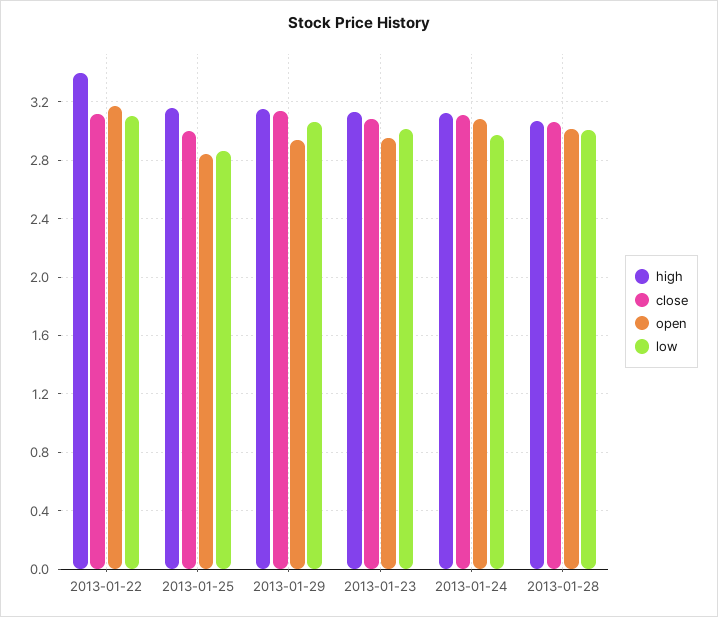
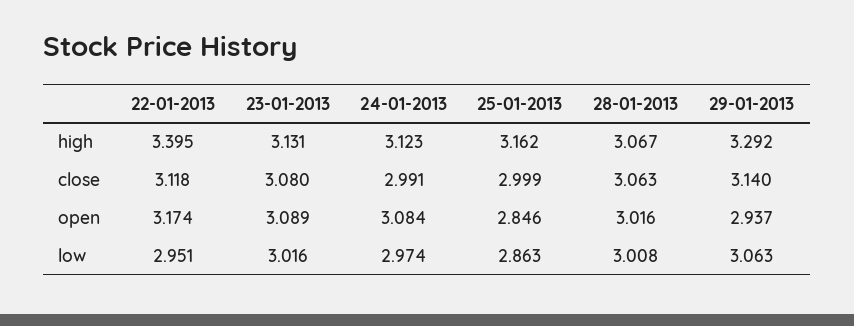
  {
    "high": {
      "2013-01-22": 3.395,
      "2013-01-25": 3.162,
-     "2013-01-29": 3.15,
+     "2013-01-29": 3.292,
      "2013-01-23": 3.131,
      "2013-01-24": 3.123,
      "2013-01-28": 3.067
    },
    "close": {
      "2013-01-22": 3.118,
      "2013-01-25": 2.999,
      "2013-01-29": 3.14,
      "2013-01-23": 3.08,
-     "2013-01-24": 3.1,
+     "2013-01-24": 2.991,
      "2013-01-28": 3.063
    },
    "open": {
      "2013-01-22": 3.174,
      "2013-01-25": 2.846,
      "2013-01-29": 2.937,
-     "2013-01-23": 2.95,
+     "2013-01-23": 3.089,
      "2013-01-24": 3.084,
      "2013-01-28": 3.016
    },
    "low": {
-     "2013-01-22": 3.1,
+     "2013-01-22": 2.951,
      "2013-01-25": 2.863,
      "2013-01-29": 3.063,
      "2013-01-23": 3.016,
      "2013-01-24": 2.974,
      "2013-01-28": 3.008
    }
  }

